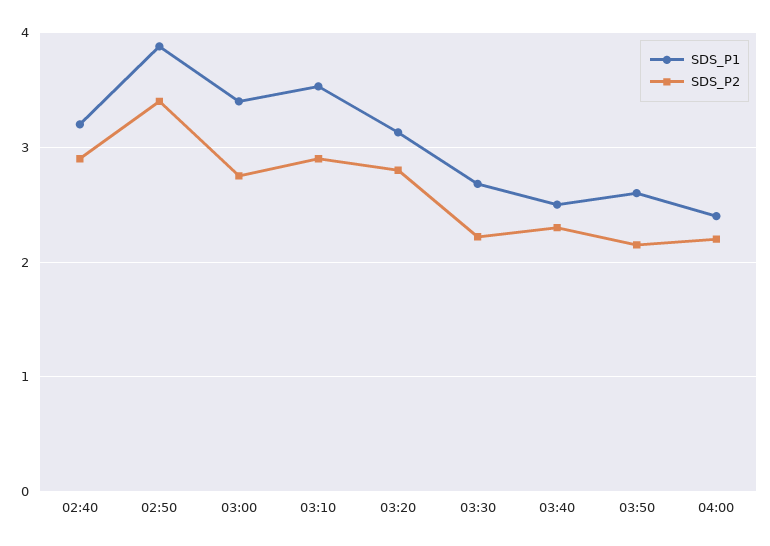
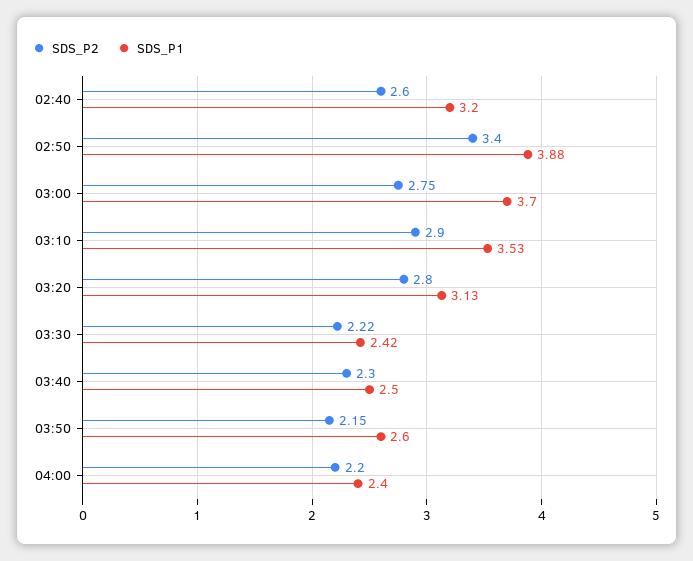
  {
    "SDS_P1": {
      "02:40": 3.2,
      "02:50": 3.88,
-     "03:00": 3.4,
+     "03:00": 3.7,
      "03:10": 3.53,
      "03:20": 3.13,
-     "03:30": 2.7,
+     "03:30": 2.42,
      "03:40": 2.5,
      "03:50": 2.6,
      "04:00": 2.4
    },
    "SDS_P2": {
-     "02:40": 2.9,
+     "02:40": 2.6,
      "02:50": 3.4,
      "03:00": 2.75,
      "03:10": 2.9,
      "03:20": 2.8,
      "03:30": 2.22,
      "03:40": 2.3,
      "03:50": 2.15,
      "04:00": 2.2
    }
  }

